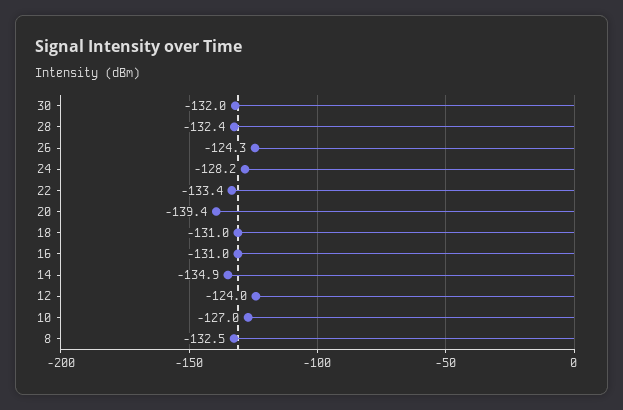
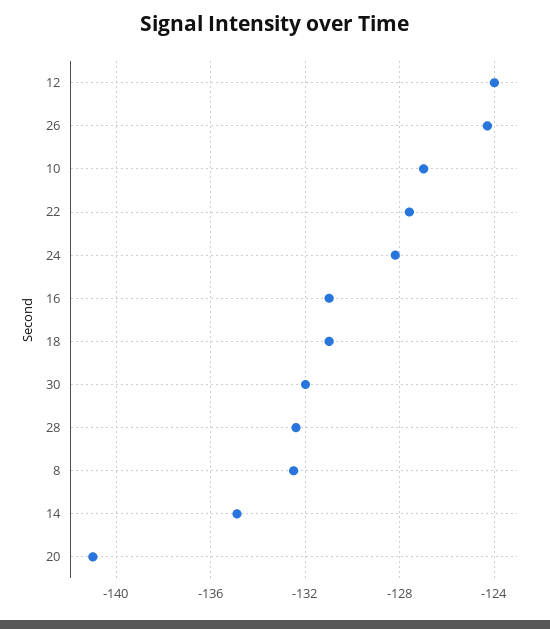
  {
    "30": -132,
    "28": -132.4,
    "26": -124.3,
    "24": -128.2,
-   "22": -133.4,
+   "22": -127.5,
-   "20": -139.4,
+   "20": -141,
    "18": -131,
    "16": -131,
    "14": -134.9,
    "12": -124,
    "10": -127,
    "8": -132.5
  }

